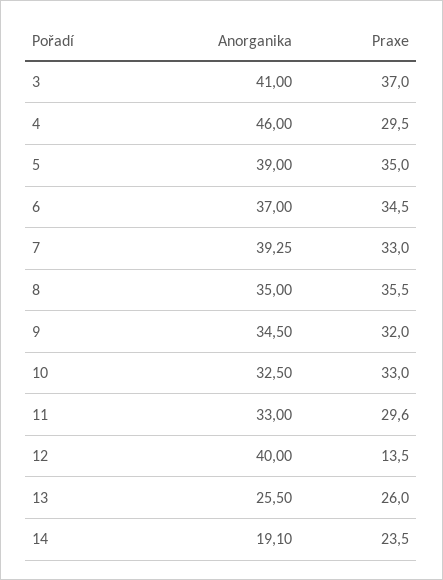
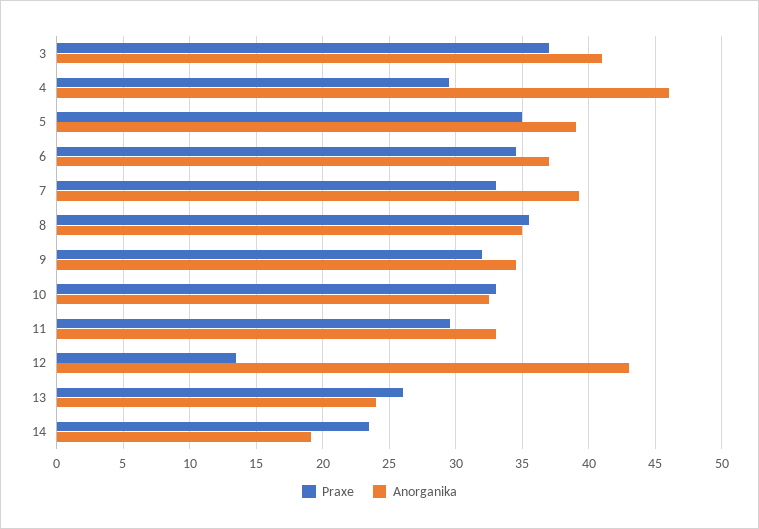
  {
    "Anorganika": {
      "3": 41,
      "4": 46,
      "5": 39,
      "6": 37,
      "7": 39.25,
      "8": 35,
      "9": 34.5,
      "10": 32.5,
      "11": 33,
-     "12": 40,
+     "12": 43,
-     "13": 25.5,
+     "13": 24,
      "14": 19.1
    },
    "Praxe": {
      "3": 37,
      "4": 29.5,
      "5": 35,
      "6": 34.5,
      "7": 33,
      "8": 35.5,
      "9": 32,
      "10": 33,
      "11": 29.6,
      "12": 13.5,
      "13": 26,
      "14": 23.5
    }
  }

